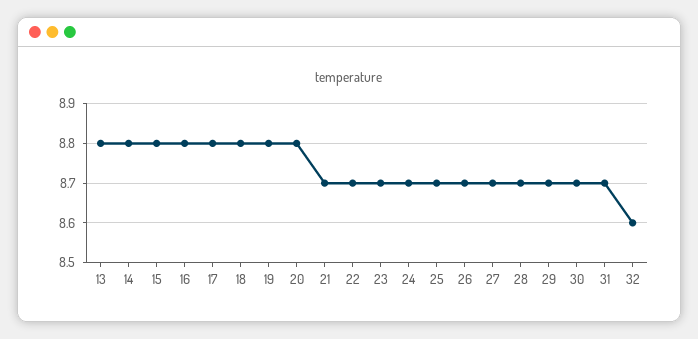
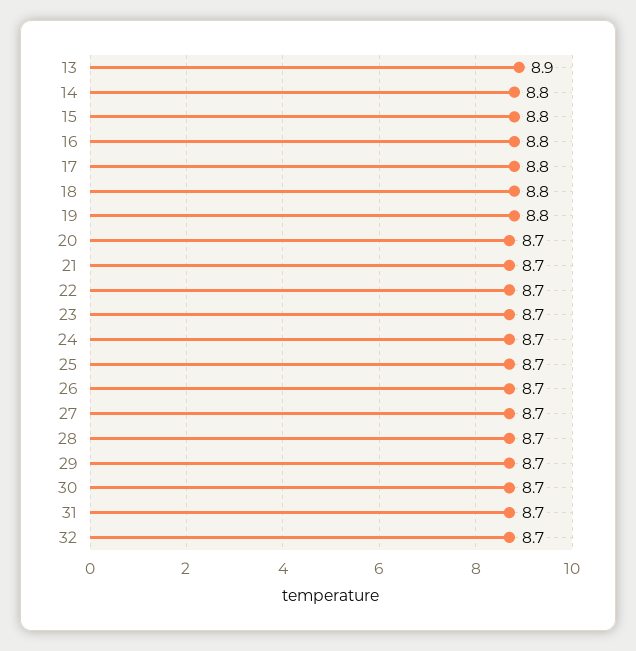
  {
-   "13": 8.8,
+   "13": 8.9,
    "14": 8.8,
    "15": 8.8,
    "16": 8.8,
    "17": 8.8,
    "18": 8.8,
    "19": 8.8,
-   "20": 8.8,
+   "20": 8.7,
    "21": 8.7,
    "22": 8.7,
    "23": 8.7,
    "24": 8.7,
    "25": 8.7,
    "26": 8.7,
    "27": 8.7,
    "28": 8.7,
    "29": 8.7,
    "30": 8.7,
    "31": 8.7,
-   "32": 8.6
+   "32": 8.7
  }

